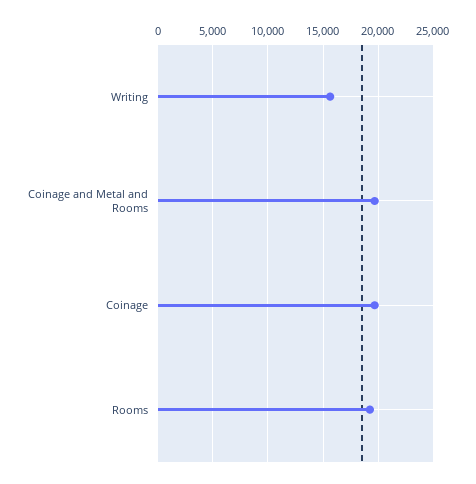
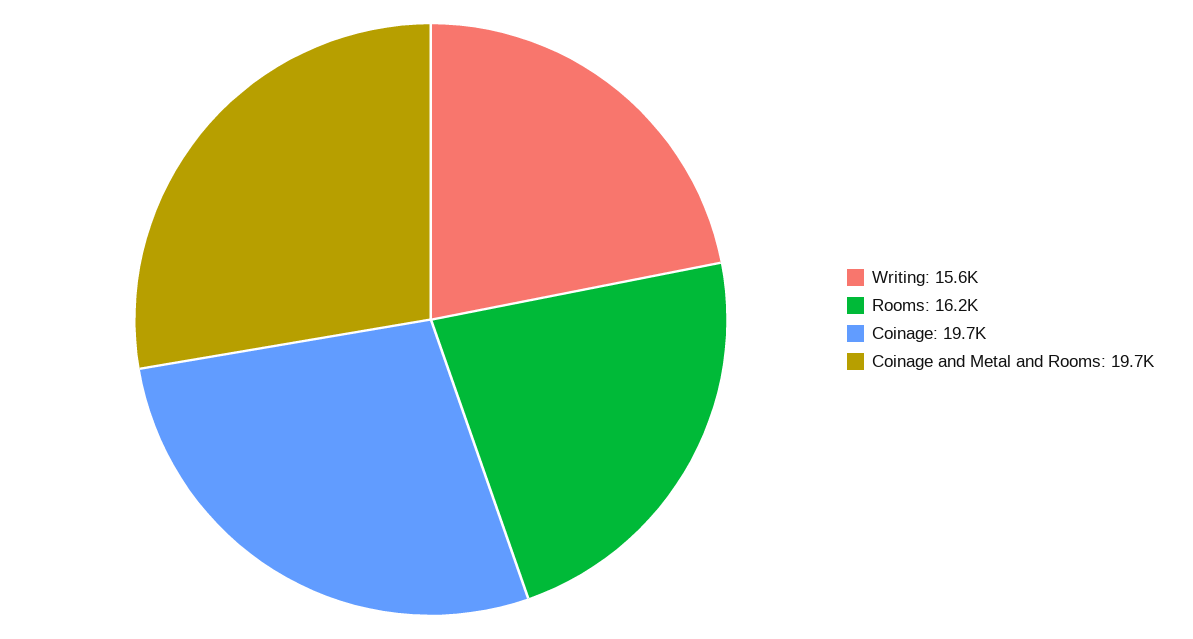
  {
    "Writing": 15600,
    "Coinage and Metal and Rooms": 19700,
    "Coinage": 19700,
-   "Rooms": 19000
+   "Rooms": 16200
  }

